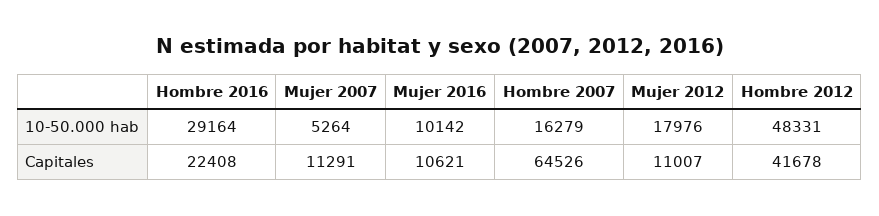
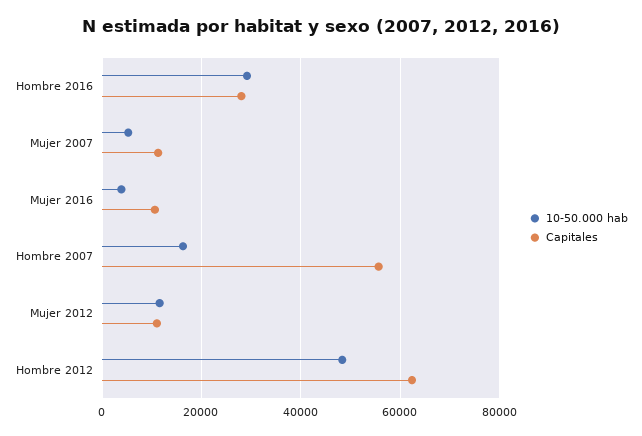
  {
    "10-50.000 hab": {
      "Hombre 2016": 29164,
      "Mujer 2007": 5264,
-     "Mujer 2016": 10142,
+     "Mujer 2016": 4000,
      "Hombre 2007": 16279,
-     "Mujer 2012": 17976,
+     "Mujer 2012": 12000,
      "Hombre 2012": 48331
    },
    "Capitales": {
-     "Hombre 2016": 22408,
+     "Hombre 2016": 28000,
      "Mujer 2007": 11291,
      "Mujer 2016": 10621,
-     "Hombre 2007": 64526,
+     "Hombre 2007": 56000,
      "Mujer 2012": 11007,
-     "Hombre 2012": 41678
+     "Hombre 2012": 62000
    }
  }

